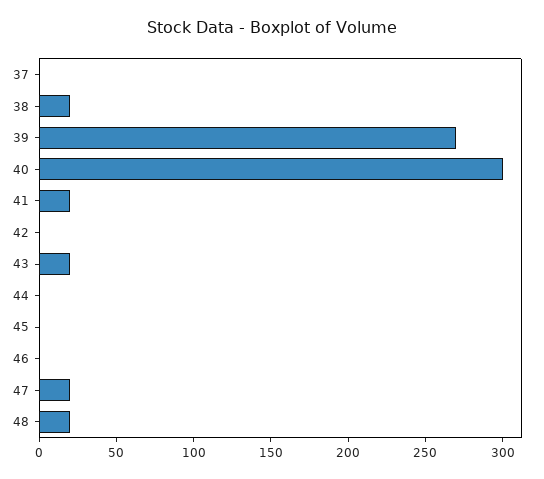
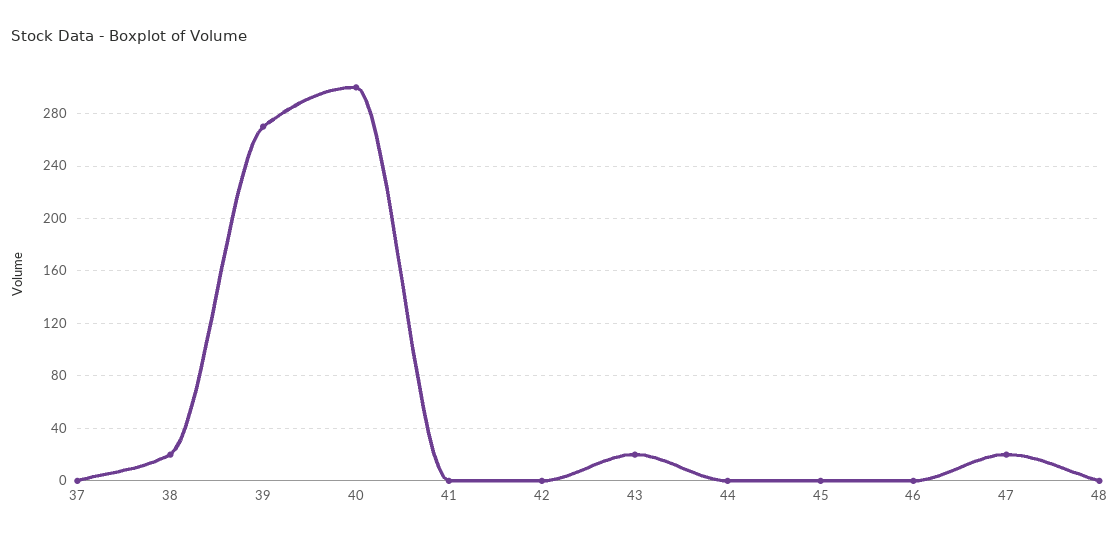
  {
    "37": 0,
    "38": 20,
    "39": 270,
    "40": 300,
-   "41": 20,
+   "41": 0,
    "42": 0,
    "43": 20,
    "44": 0,
    "45": 0,
    "46": 0,
    "47": 20,
-   "48": 20
+   "48": 0
  }

